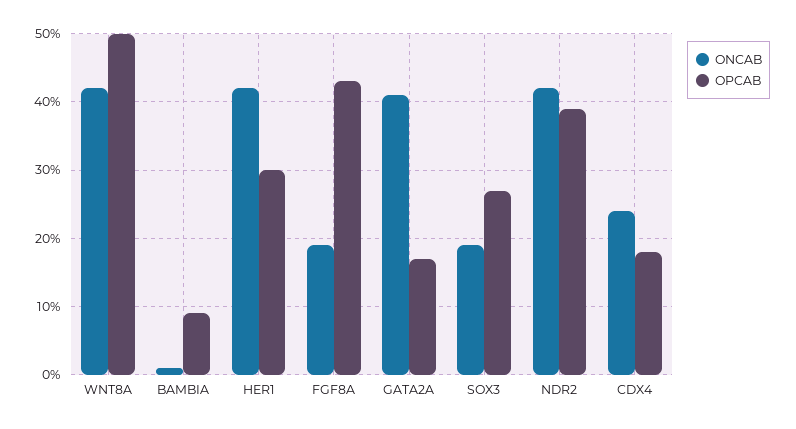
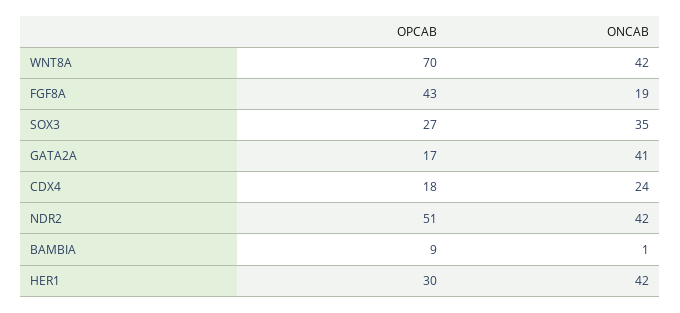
  {
    "ONCAB": {
      "WNT8A": 42,
      "BAMBIA": 1,
      "HER1": 42,
      "FGF8A": 19,
      "GATA2A": 41,
-     "SOX3": 19,
+     "SOX3": 35,
      "NDR2": 42,
      "CDX4": 24
    },
    "OPCAB": {
-     "WNT8A": 50,
+     "WNT8A": 70,
      "BAMBIA": 9,
      "HER1": 30,
      "FGF8A": 43,
      "GATA2A": 17,
      "SOX3": 27,
-     "NDR2": 39,
+     "NDR2": 51,
      "CDX4": 18
    }
  }

